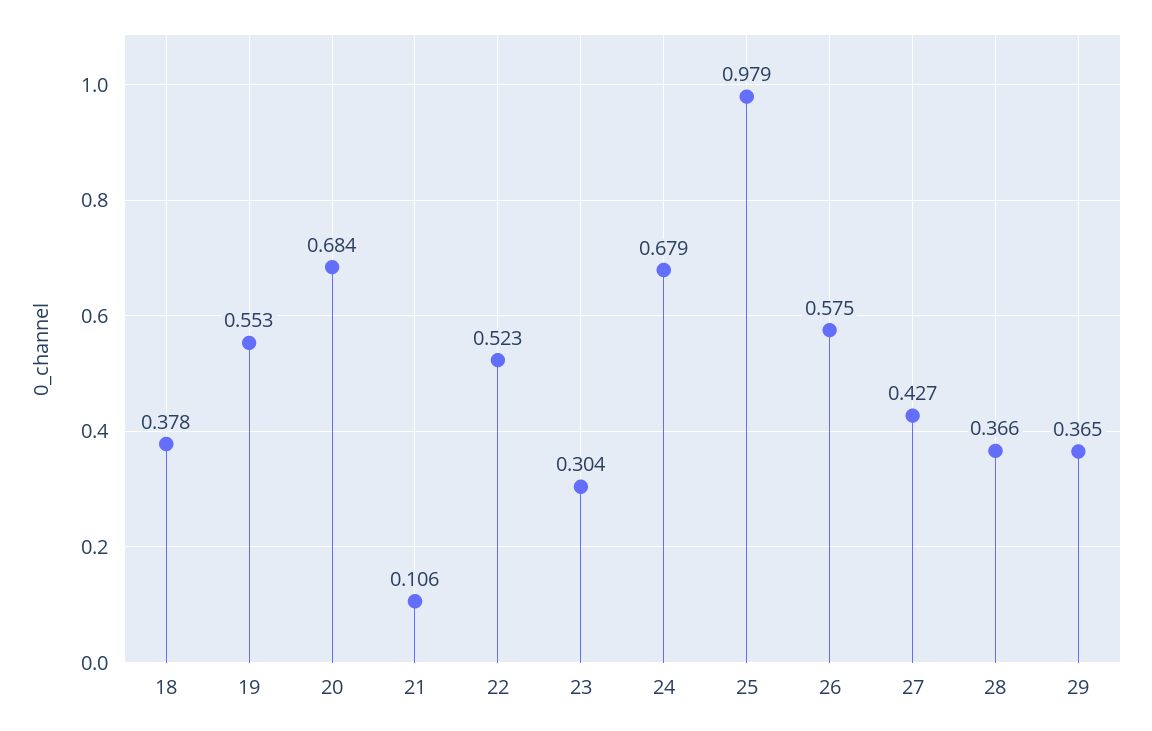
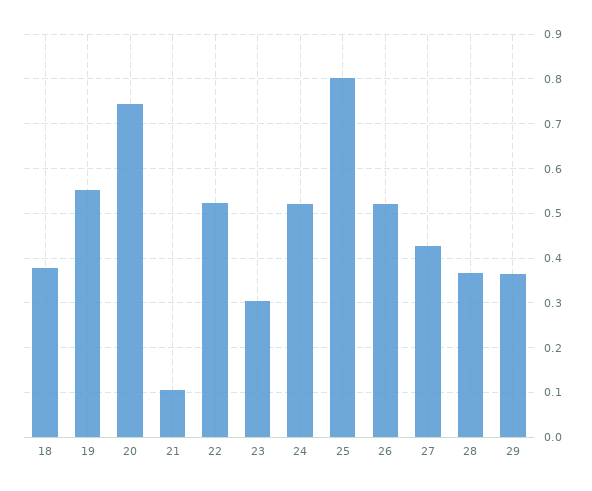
  {
    "18": 0.378,
    "19": 0.553,
-   "20": 0.684,
+   "20": 0.74,
    "21": 0.106,
    "22": 0.523,
    "23": 0.304,
-   "24": 0.679,
+   "24": 0.52,
-   "25": 0.979,
+   "25": 0.8,
-   "26": 0.575,
+   "26": 0.52,
    "27": 0.427,
    "28": 0.366,
    "29": 0.365
  }

